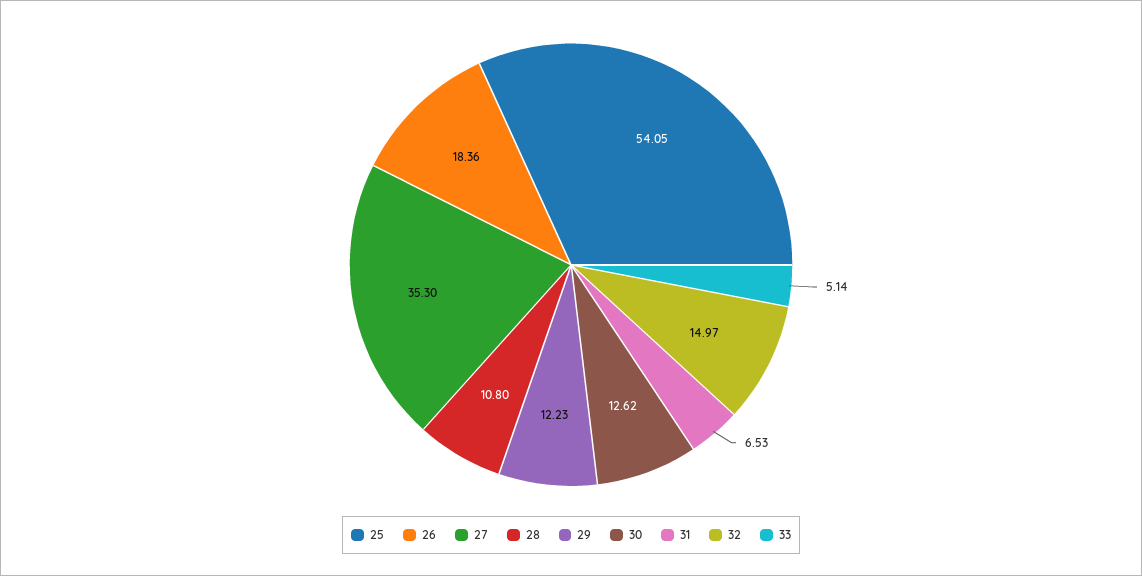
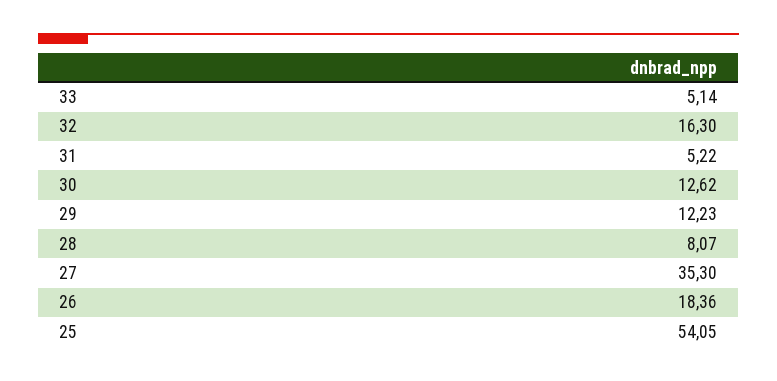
  {
    "25": 54.05,
    "26": 18.36,
    "27": 35.3,
-   "28": 10.8,
+   "28": 8.07,
    "29": 12.23,
    "30": 12.62,
-   "31": 6.53,
+   "31": 5.22,
-   "32": 14.97,
+   "32": 16.3,
    "33": 5.14
  }

